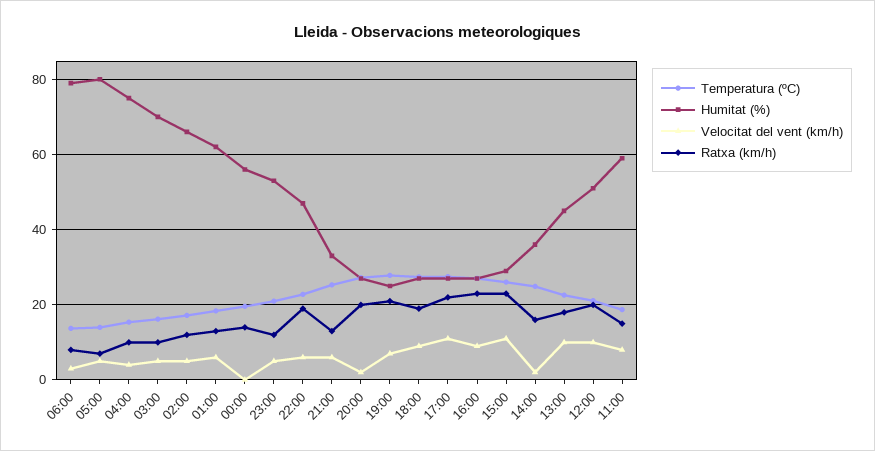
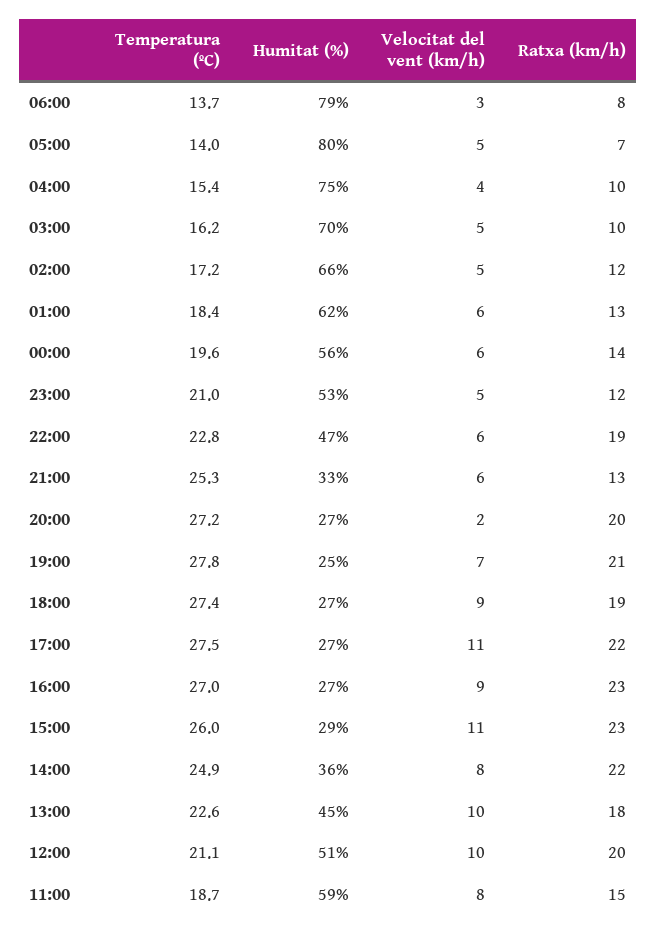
  {
    "Temperatura (ºC)": {
      "06:00": 13.7,
      "05:00": 14,
      "04:00": 15.4,
      "03:00": 16.2,
      "02:00": 17.2,
      "01:00": 18.4,
      "00:00": 19.6,
      "23:00": 21,
      "22:00": 22.8,
      "21:00": 25.3,
      "20:00": 27.2,
      "19:00": 27.8,
      "18:00": 27.4,
      "17:00": 27.5,
      "16:00": 27,
      "15:00": 26,
      "14:00": 24.9,
      "13:00": 22.6,
      "12:00": 21.1,
      "11:00": 18.7
    },
    "Humitat (%)": {
      "06:00": 79,
      "05:00": 80,
      "04:00": 75,
      "03:00": 70,
      "02:00": 66,
      "01:00": 62,
      "00:00": 56,
      "23:00": 53,
      "22:00": 47,
      "21:00": 33,
      "20:00": 27,
      "19:00": 25,
      "18:00": 27,
      "17:00": 27,
      "16:00": 27,
      "15:00": 29,
      "14:00": 36,
      "13:00": 45,
      "12:00": 51,
      "11:00": 59
    },
    "Velocitat del vent (km/h)": {
      "06:00": 3,
      "05:00": 5,
      "04:00": 4,
      "03:00": 5,
      "02:00": 5,
      "01:00": 6,
-     "00:00": 0,
+     "00:00": 6,
      "23:00": 5,
      "22:00": 6,
      "21:00": 6,
      "20:00": 2,
      "19:00": 7,
      "18:00": 9,
      "17:00": 11,
      "16:00": 9,
      "15:00": 11,
-     "14:00": 2,
+     "14:00": 8,
      "13:00": 10,
      "12:00": 10,
      "11:00": 8
    },
    "Ratxa (km/h)": {
      "06:00": 8,
      "05:00": 7,
      "04:00": 10,
      "03:00": 10,
      "02:00": 12,
      "01:00": 13,
      "00:00": 14,
      "23:00": 12,
      "22:00": 19,
      "21:00": 13,
      "20:00": 20,
      "19:00": 21,
      "18:00": 19,
      "17:00": 22,
      "16:00": 23,
      "15:00": 23,
-     "14:00": 16,
+     "14:00": 22,
      "13:00": 18,
      "12:00": 20,
      "11:00": 15
    }
  }

